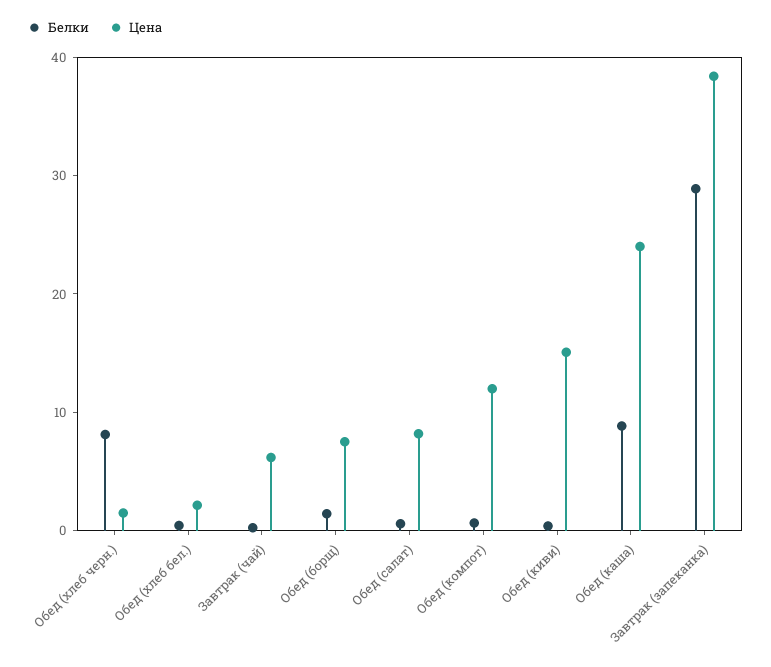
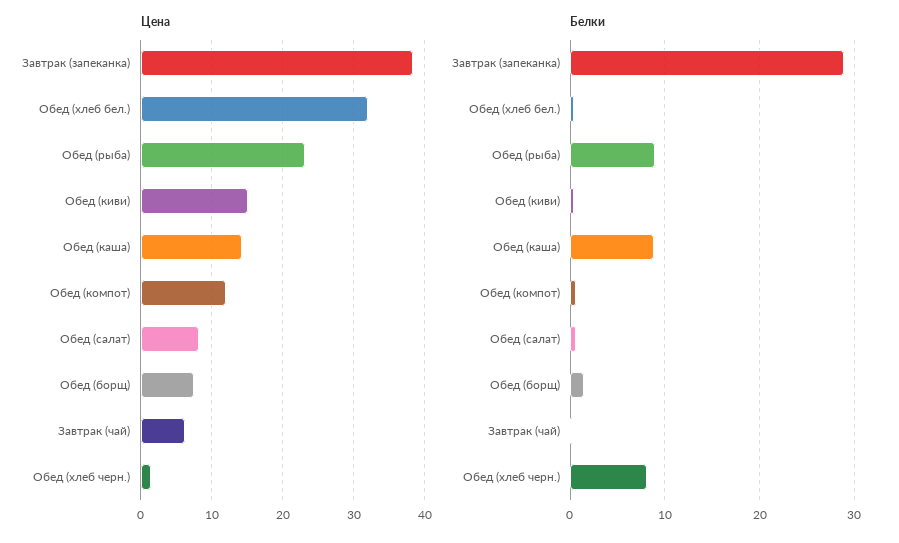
  {
    "Белки": {
      "Обед (хлеб черн.)": 8,
      "Обед (хлеб бел.)": 0,
      "Завтрак (чай)": 0,
      "Обед (борщ)": 1,
      "Обед (салат)": 1,
      "Обед (компот)": 1,
      "Обед (киви)": 0,
      "Обед (каша)": 9,
-     "Завтрак (запеканка)": 29
+     "Завтрак (запеканка)": 29,
+     "Обед (рыба)": 9
    },
    "Цена": {
      "Обед (хлеб черн.)": 2,
-     "Обед (хлеб бел.)": 2,
+     "Обед (хлеб бел.)": 32,
      "Завтрак (чай)": 6,
      "Обед (борщ)": 8,
      "Обед (салат)": 8,
      "Обед (компот)": 12,
      "Обед (киви)": 15,
-     "Обед (каша)": 24,
+     "Обед (каша)": 14,
-     "Завтрак (запеканка)": 38
+     "Завтрак (запеканка)": 38,
+     "Обед (рыба)": 23
    }
  }

